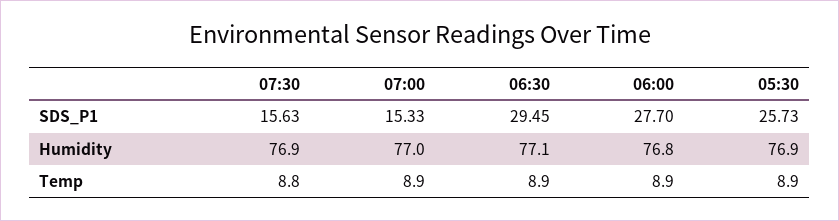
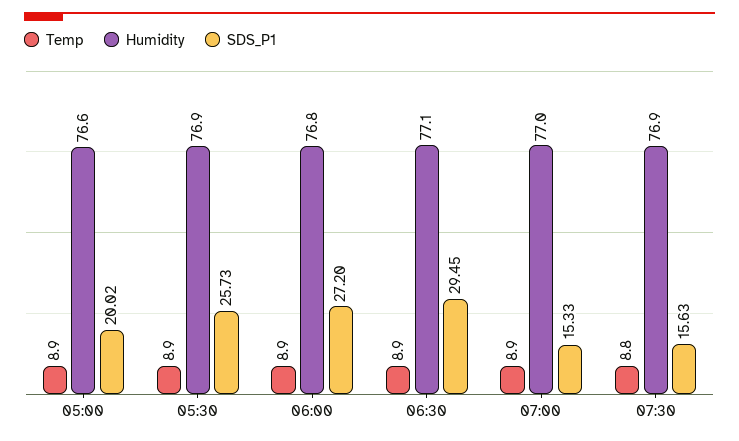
  {
    "SDS_P1": {
      "07:30": 15.63,
      "07:00": 15.33,
      "06:30": 29.45,
-     "06:00": 27.7,
+     "06:00": 27.2,
-     "05:30": 25.73
+     "05:30": 25.73,
+     "05:00": 20.02
    },
    "Humidity": {
      "07:30": 76.9,
      "07:00": 77,
      "06:30": 77.1,
      "06:00": 76.8,
-     "05:30": 76.9
+     "05:30": 76.9,
+     "05:00": 76.6
    },
    "Temp": {
      "07:30": 8.8,
      "07:00": 8.9,
      "06:30": 8.9,
      "06:00": 8.9,
-     "05:30": 8.9
+     "05:30": 8.9,
+     "05:00": 8.9
    }
  }

